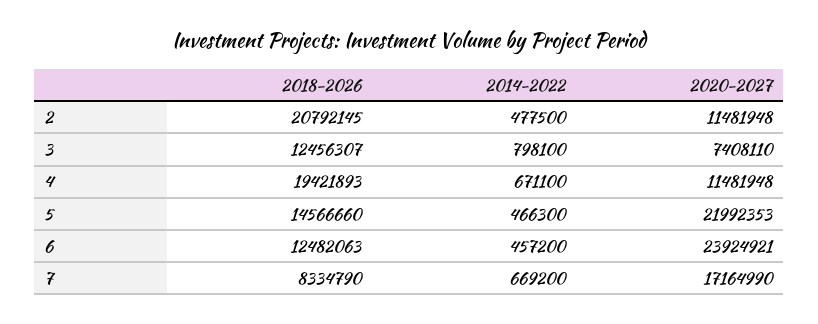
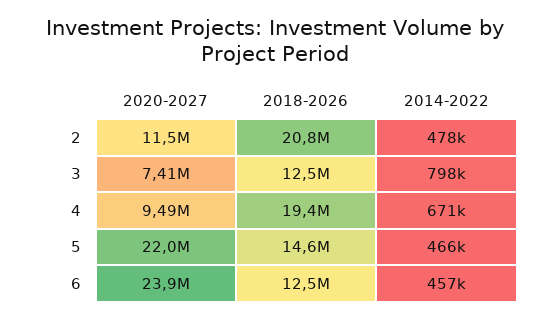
  {
    "2018-2026": {
      "2": 20792145,
      "3": 12456307,
      "4": 19421893,
      "5": 14566660,
-     "6": 12482063,
+     "6": 12482063
-     "7": 8334790
    },
    "2014-2022": {
      "2": 477500,
      "3": 798100,
      "4": 671100,
      "5": 466300,
-     "6": 457200,
+     "6": 457200
-     "7": 669200
    },
    "2020-2027": {
      "2": 11481948,
      "3": 7408110,
-     "4": 11481948,
+     "4": 9490000,
      "5": 21992353,
-     "6": 23924921,
+     "6": 23924921
-     "7": 17164990
    }
  }

